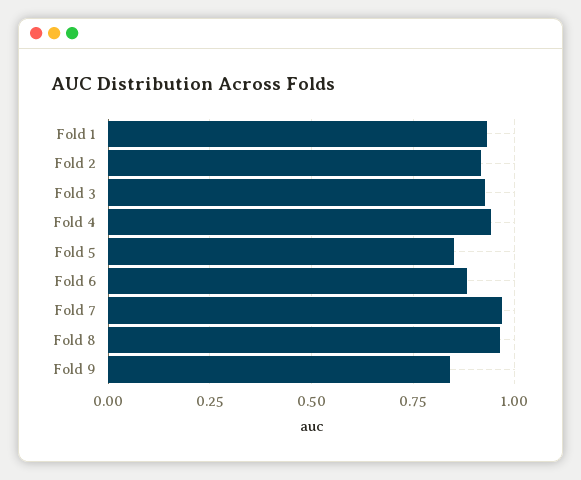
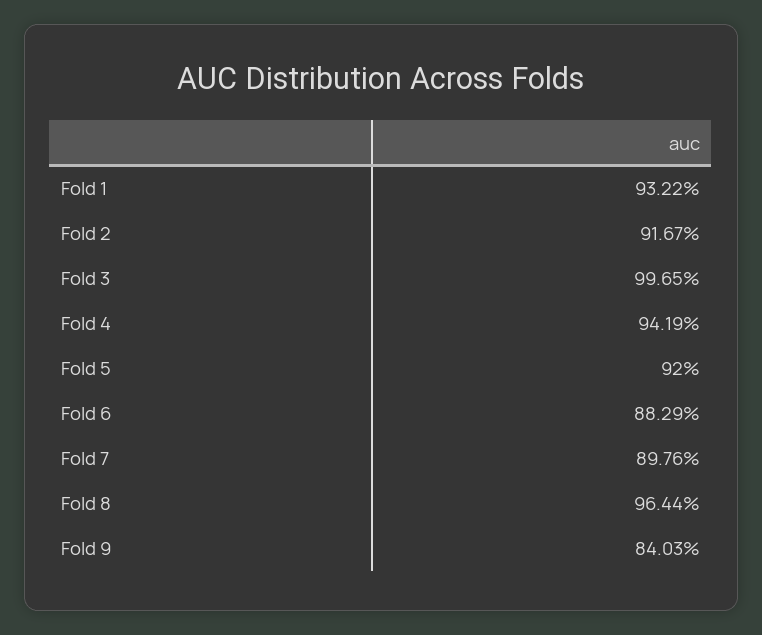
  {
    "Fold 1": 0.9322,
    "Fold 2": 0.9167,
-   "Fold 3": 0.925,
+   "Fold 3": 0.9965,
    "Fold 4": 0.9419,
-   "Fold 5": 0.85,
+   "Fold 5": 0.92,
    "Fold 6": 0.8829,
-   "Fold 7": 0.975,
+   "Fold 7": 0.8976,
    "Fold 8": 0.9644,
    "Fold 9": 0.8403
  }

